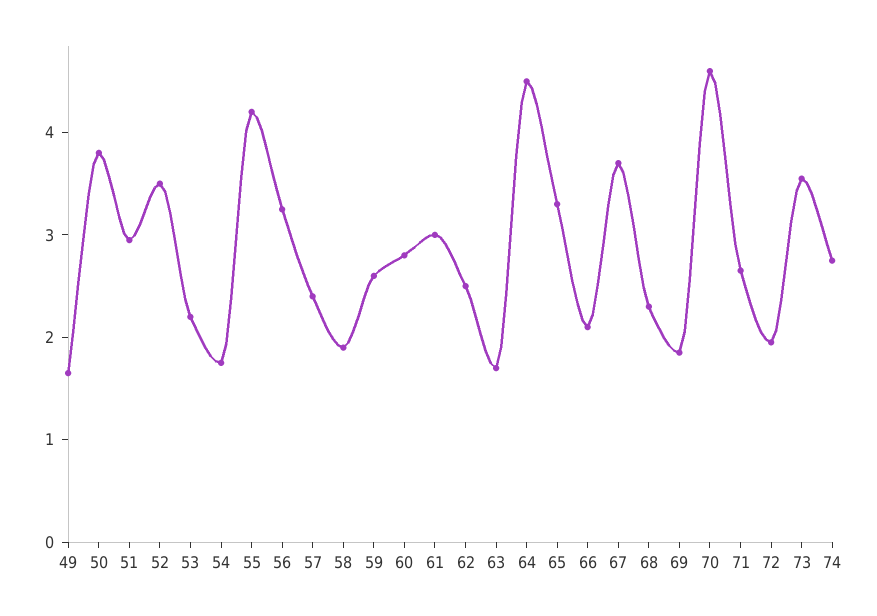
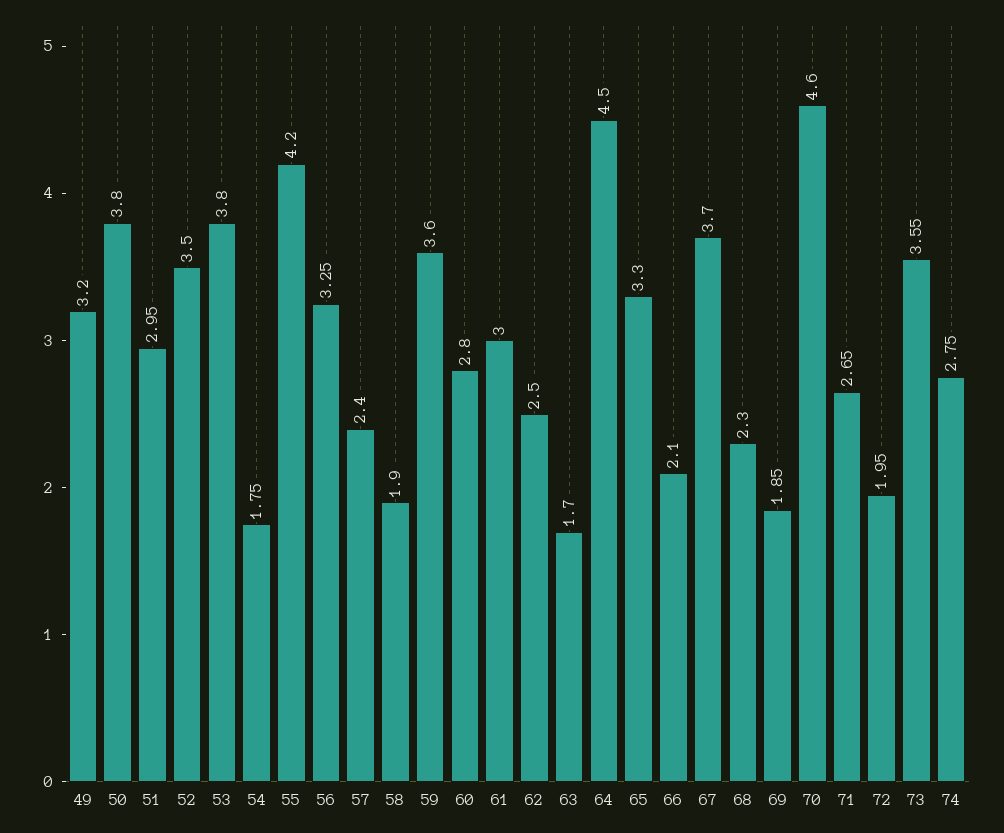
  {
-   "49": 1.6,
+   "49": 3.2,
    "50": 3.8,
    "51": 2.95,
    "52": 3.5,
-   "53": 2.2,
+   "53": 3.8,
    "54": 1.75,
    "55": 4.2,
    "56": 3.25,
    "57": 2.4,
    "58": 1.9,
-   "59": 2.6,
+   "59": 3.6,
    "60": 2.8,
    "61": 3,
    "62": 2.5,
    "63": 1.7,
    "64": 4.5,
    "65": 3.3,
    "66": 2.1,
    "67": 3.7,
    "68": 2.3,
    "69": 1.85,
    "70": 4.6,
    "71": 2.65,
    "72": 1.95,
    "73": 3.55,
    "74": 2.75
  }

